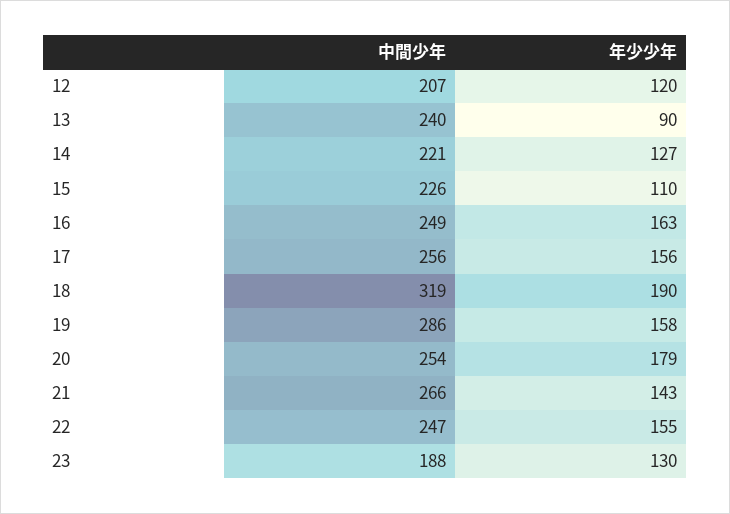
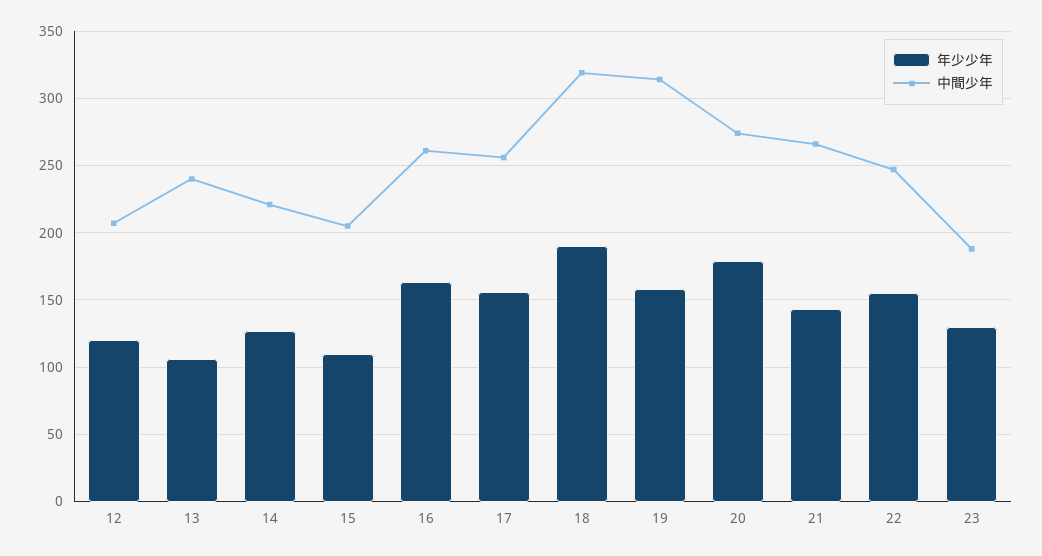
  {
    "中間少年": {
      "12": 207,
      "13": 240,
      "14": 221,
-     "15": 226,
+     "15": 205,
-     "16": 249,
+     "16": 260,
      "17": 256,
      "18": 319,
-     "19": 286,
+     "19": 315,
-     "20": 254,
+     "20": 275,
      "21": 266,
      "22": 247,
      "23": 188
    },
    "年少少年": {
      "12": 120,
-     "13": 90,
+     "13": 105,
      "14": 127,
      "15": 110,
      "16": 163,
      "17": 156,
      "18": 190,
      "19": 158,
      "20": 179,
      "21": 143,
      "22": 155,
      "23": 130
    }
  }

